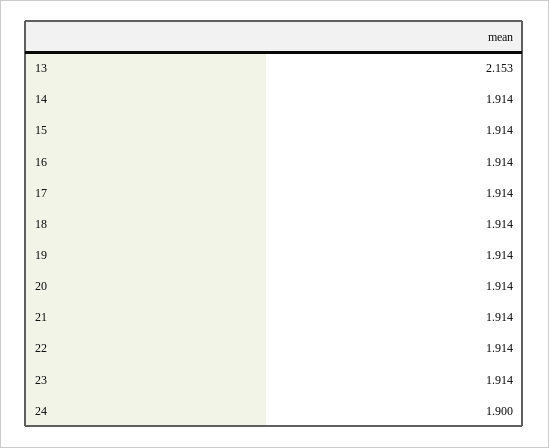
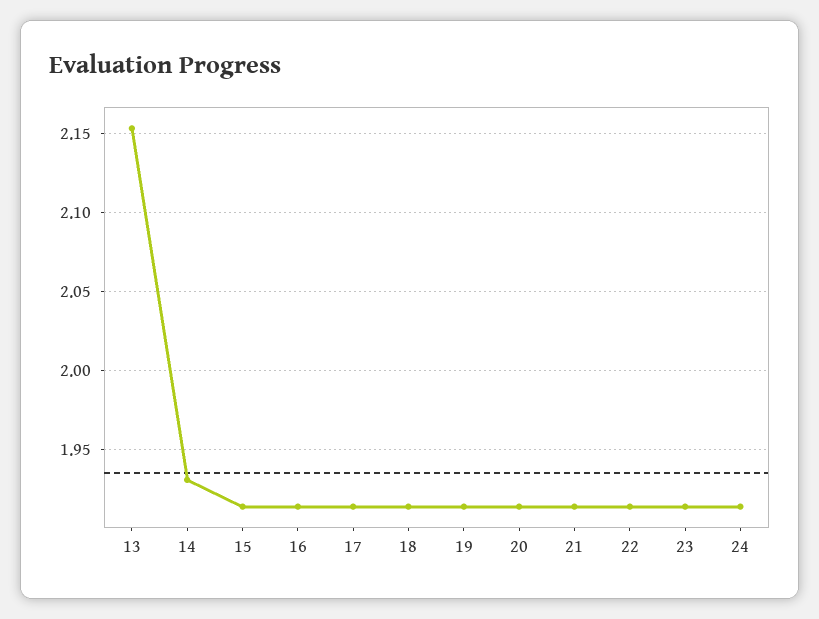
  {
    "13": 2.153,
-   "14": 1.914,
+   "14": 1.93,
    "15": 1.914,
    "16": 1.914,
    "17": 1.914,
    "18": 1.914,
    "19": 1.914,
    "20": 1.914,
    "21": 1.914,
    "22": 1.914,
    "23": 1.914,
-   "24": 1.9
+   "24": 1.915
  }

